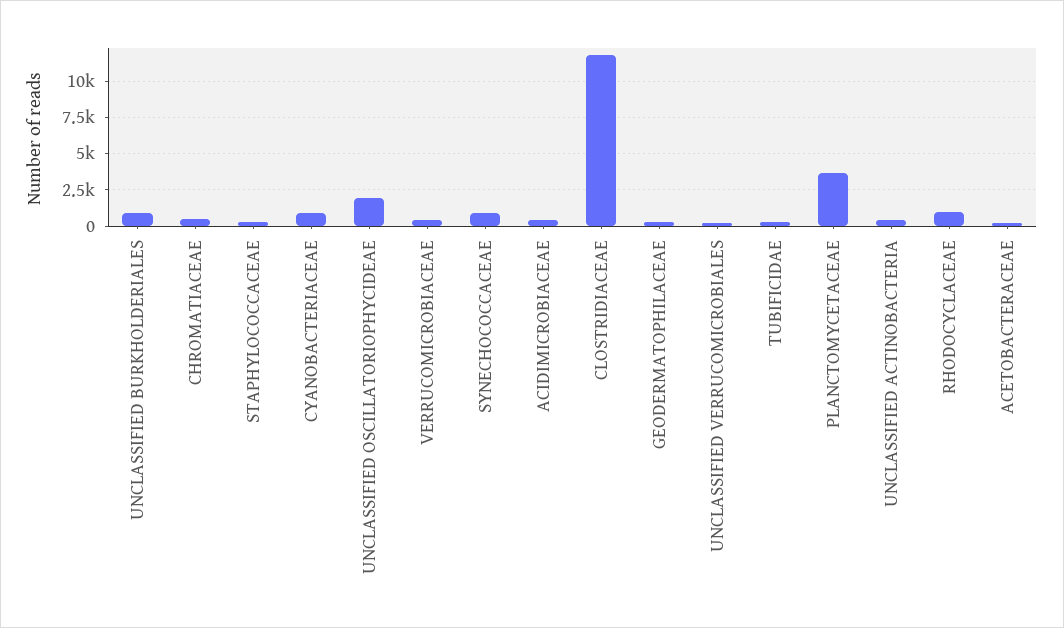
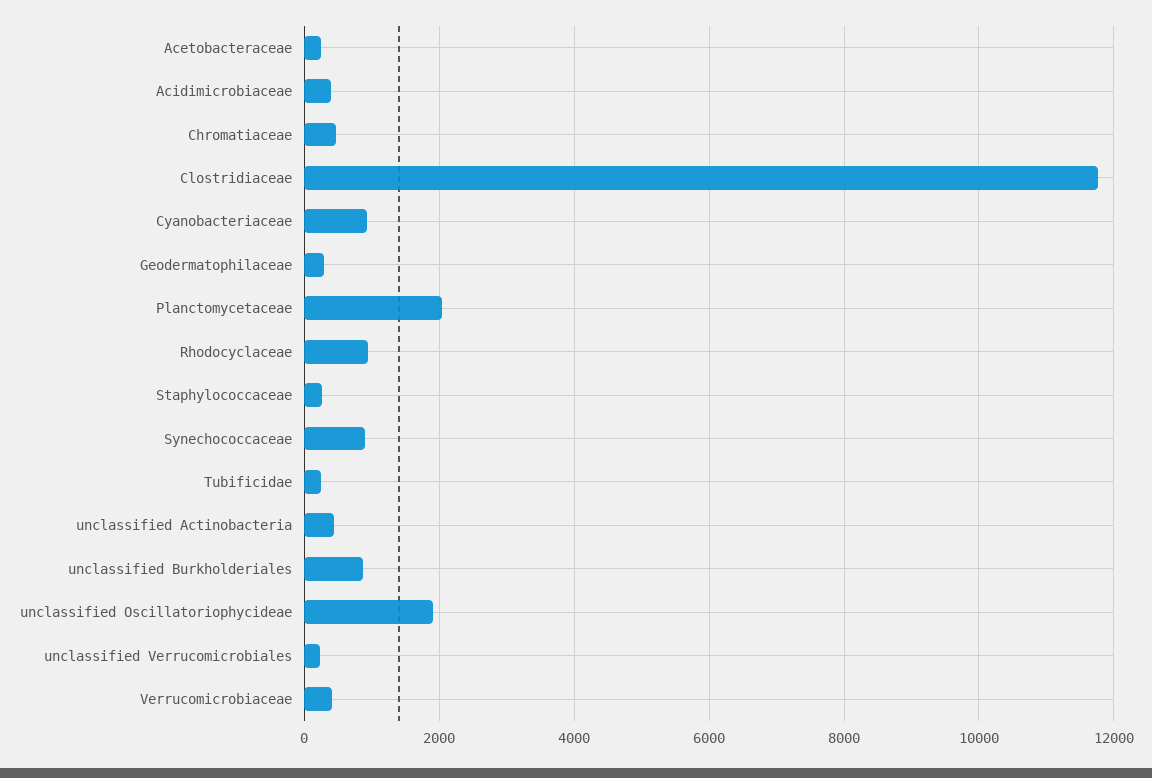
  {
    "UNCLASSIFIED BURKHOLDERIALES": 800,
    "CHROMATIACEAE": 400,
    "STAPHYLOCOCCACEAE": 200,
    "CYANOBACTERIACEAE": 1000,
    "UNCLASSIFIED OSCILLATORIOPHYCIDEAE": 2000,
    "VERRUCOMICROBIACEAE": 400,
    "SYNECHOCOCCACEAE": 800,
    "ACIDIMICROBIACEAE": 400,
    "CLOSTRIDIACEAE": 11800,
    "GEODERMATOPHILACEAE": 200,
    "UNCLASSIFIED VERRUCOMICROBIALES": 200,
    "TUBIFICIDAE": 200,
-   "PLANCTOMYCETACEAE": 3500,
+   "PLANCTOMYCETACEAE": 2000,
    "UNCLASSIFIED ACTINOBACTERIA": 400,
    "RHODOCYCLACEAE": 1000,
    "ACETOBACTERACEAE": 200
  }

